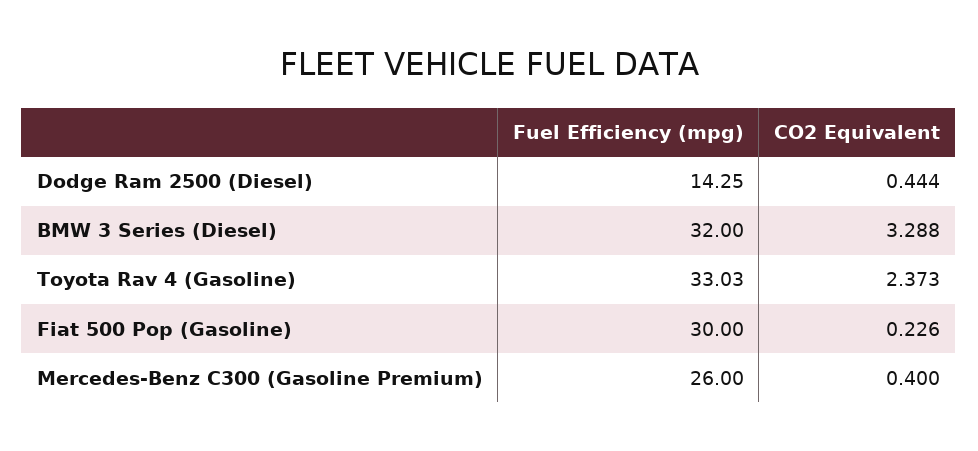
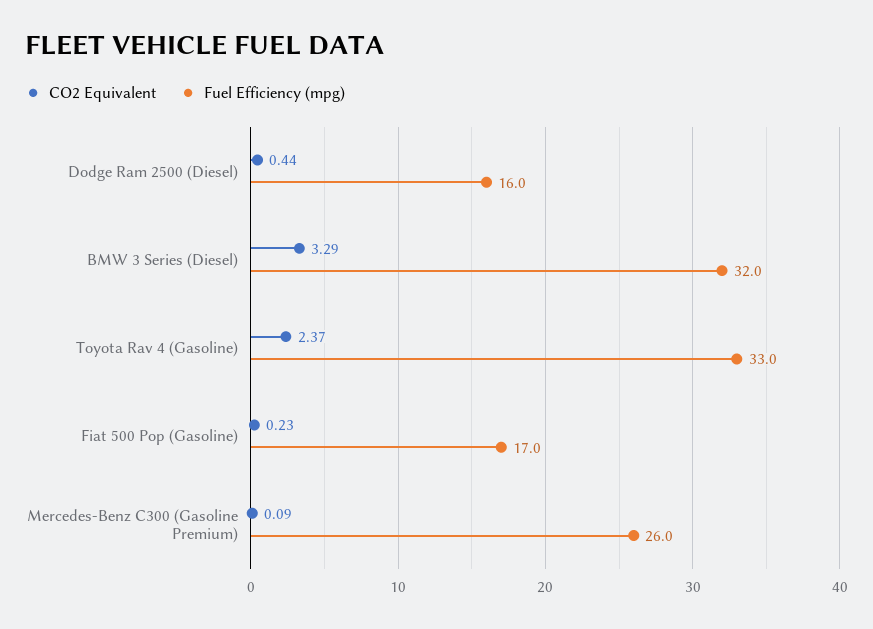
  {
    "Fuel Efficiency (mpg)": {
-     "Dodge Ram 2500 (Diesel)": 14.25,
+     "Dodge Ram 2500 (Diesel)": 16,
      "BMW 3 Series (Diesel)": 32,
      "Toyota Rav 4 (Gasoline)": 33.03,
-     "Fiat 500 Pop (Gasoline)": 30,
+     "Fiat 500 Pop (Gasoline)": 17,
      "Mercedes-Benz C300 (Gasoline Premium)": 26
    },
    "CO2 Equivalent": {
      "Dodge Ram 2500 (Diesel)": 0.444,
      "BMW 3 Series (Diesel)": 3.288,
      "Toyota Rav 4 (Gasoline)": 2.373,
      "Fiat 500 Pop (Gasoline)": 0.226,
-     "Mercedes-Benz C300 (Gasoline Premium)": 0.4
+     "Mercedes-Benz C300 (Gasoline Premium)": 0.09
    }
  }

